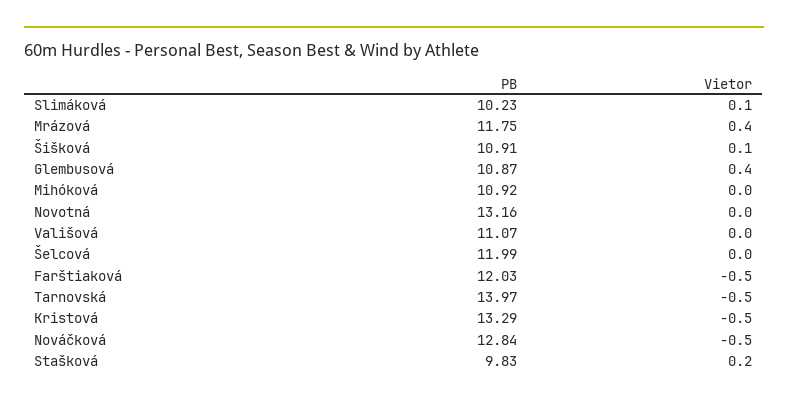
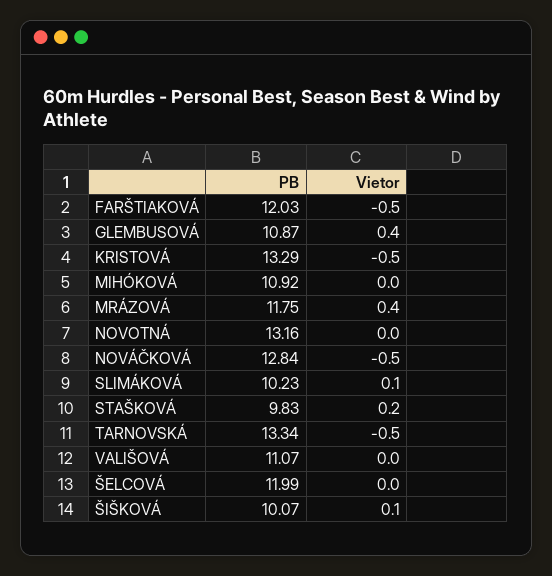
  {
    "PB": {
      "Slimáková": 10.23,
      "Mrázová": 11.75,
-     "Šišková": 10.91,
+     "Šišková": 10.07,
      "Glembusová": 10.87,
      "Mihóková": 10.92,
      "Novotná": 13.16,
      "Vališová": 11.07,
      "Šelcová": 11.99,
      "Farštiaková": 12.03,
-     "Tarnovská": 13.97,
+     "Tarnovská": 13.34,
      "Kristová": 13.29,
      "Nováčková": 12.84,
      "Stašková": 9.83
    },
    "Vietor": {
      "Slimáková": 0.1,
      "Mrázová": 0.4,
      "Šišková": 0.1,
      "Glembusová": 0.4,
      "Mihóková": 0,
      "Novotná": 0,
      "Vališová": 0,
      "Šelcová": 0,
      "Farštiaková": -0.5,
      "Tarnovská": -0.5,
      "Kristová": -0.5,
      "Nováčková": -0.5,
      "Stašková": 0.2
    }
  }

